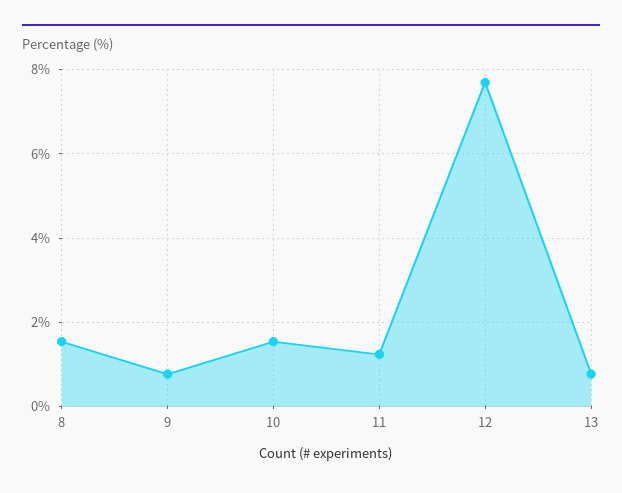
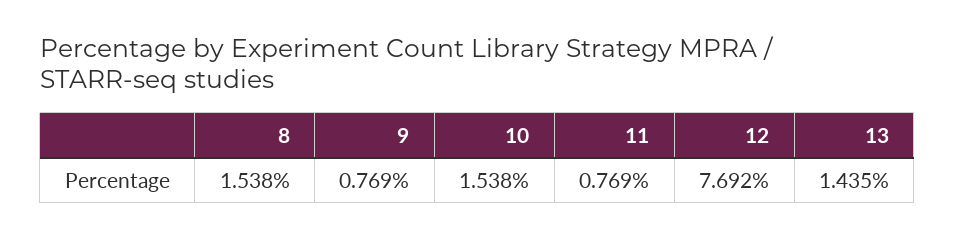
  {
    "8": 1.538,
    "9": 0.769,
    "10": 1.538,
-   "11": 1.2,
+   "11": 0.769,
    "12": 7.692,
-   "13": 0.8
+   "13": 1.435
  }

